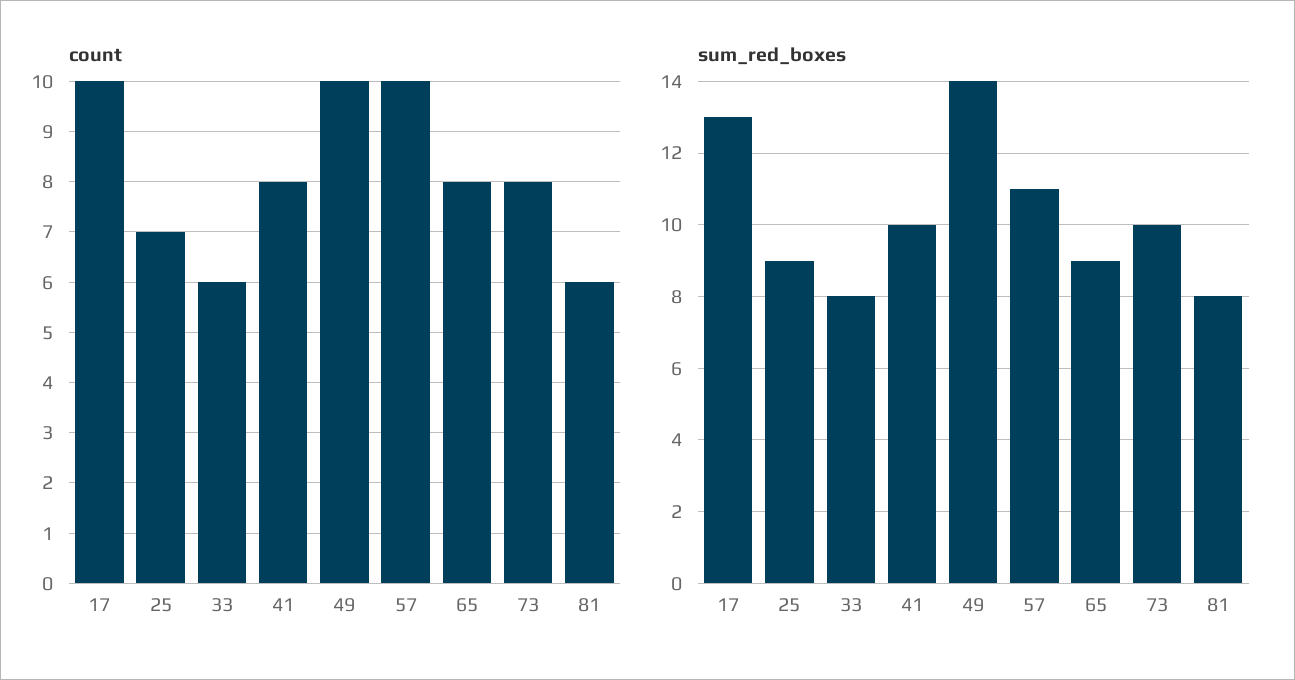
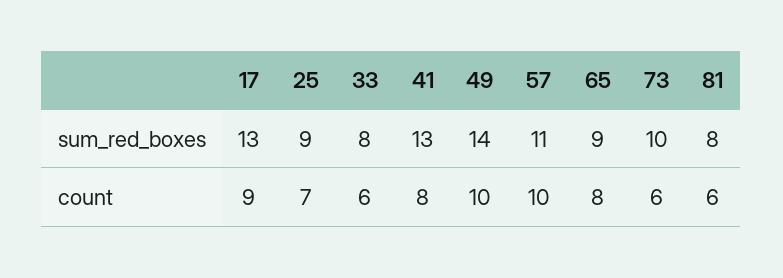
  {
    "count": {
-     "17": 10,
+     "17": 9,
      "25": 7,
      "33": 6,
      "41": 8,
      "49": 10,
      "57": 10,
      "65": 8,
-     "73": 8,
+     "73": 6,
      "81": 6
    },
    "sum_red_boxes": {
      "17": 13,
      "25": 9,
      "33": 8,
-     "41": 10,
+     "41": 13,
      "49": 14,
      "57": 11,
      "65": 9,
      "73": 10,
      "81": 8
    }
  }

